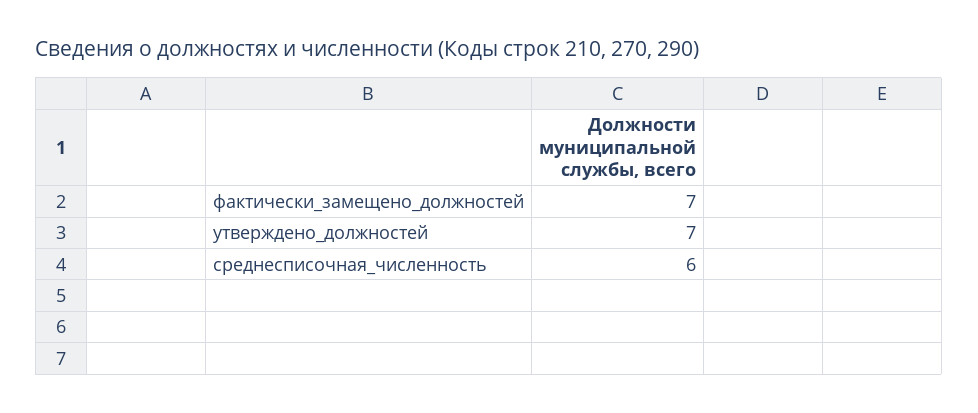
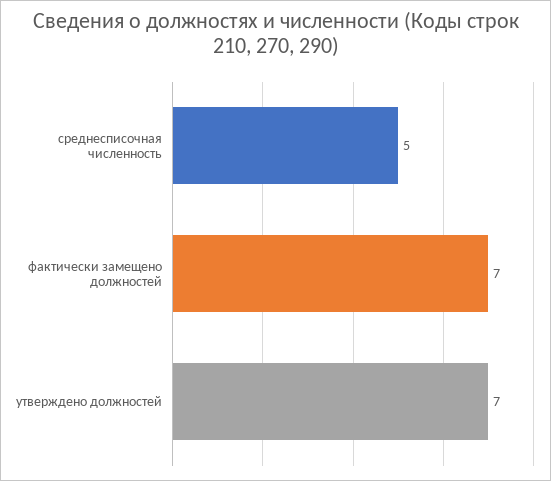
  {
    "фактически_замещено_должностей": 7,
    "утверждено_должностей": 7,
-   "среднесписочная_численность": 6
+   "среднесписочная_численность": 5
  }

